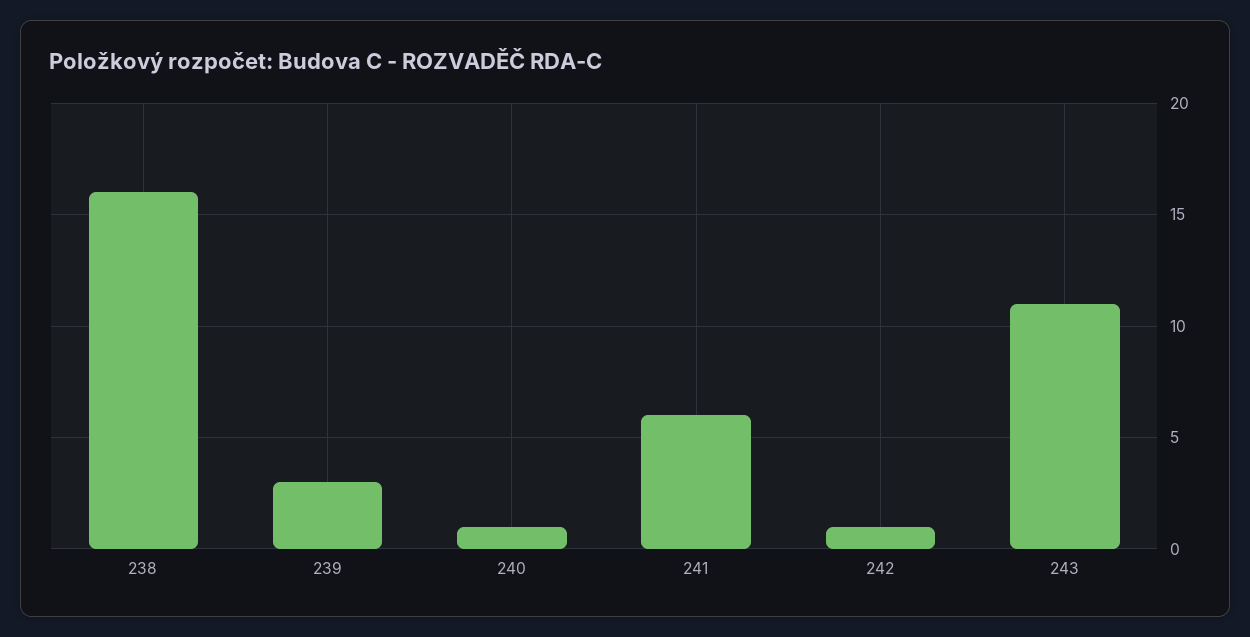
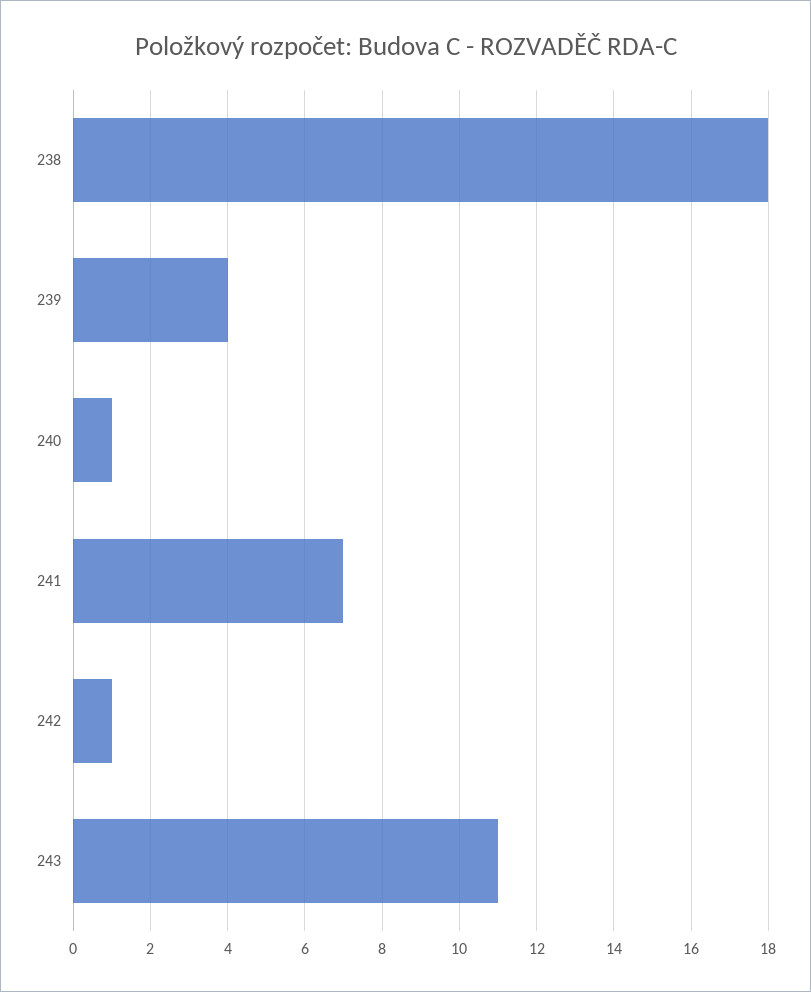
  {
-   "238": 16,
+   "238": 18,
-   "239": 3,
+   "239": 4,
    "240": 1,
-   "241": 6,
+   "241": 7,
    "242": 1,
    "243": 11
  }

